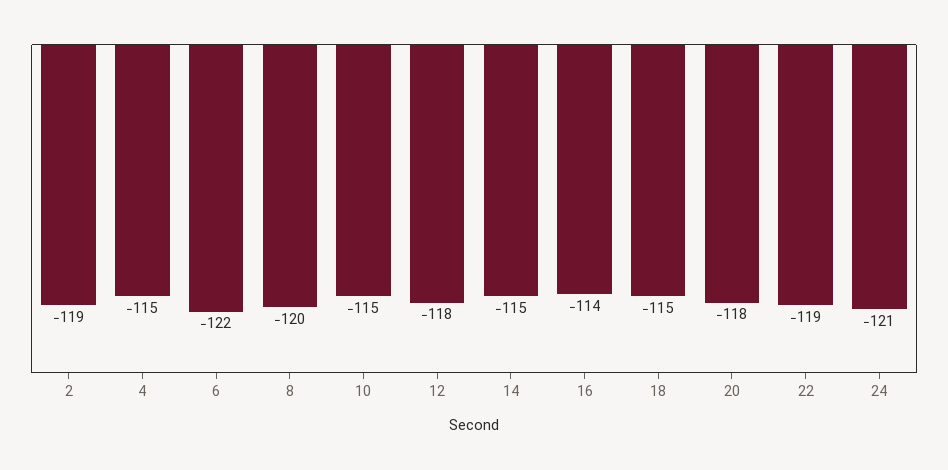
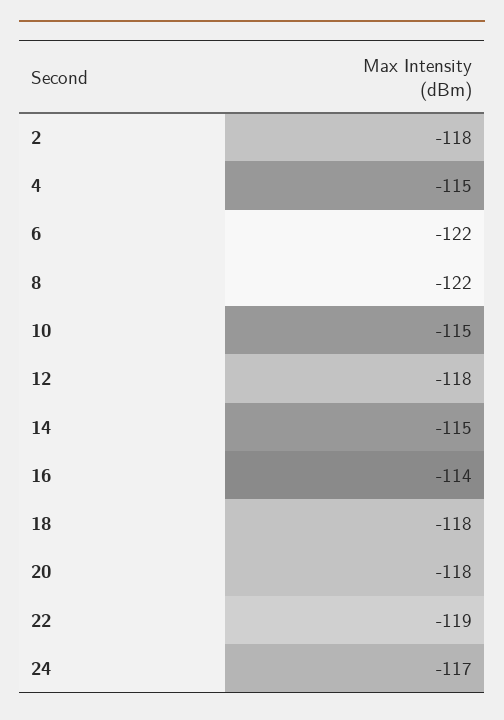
  {
-   "2": -119,
+   "2": -118,
    "4": -115,
    "6": -122,
-   "8": -120,
+   "8": -122,
    "10": -115,
    "12": -118,
    "14": -115,
    "16": -114,
-   "18": -115,
+   "18": -118,
    "20": -118,
    "22": -119,
-   "24": -121
+   "24": -117
  }

